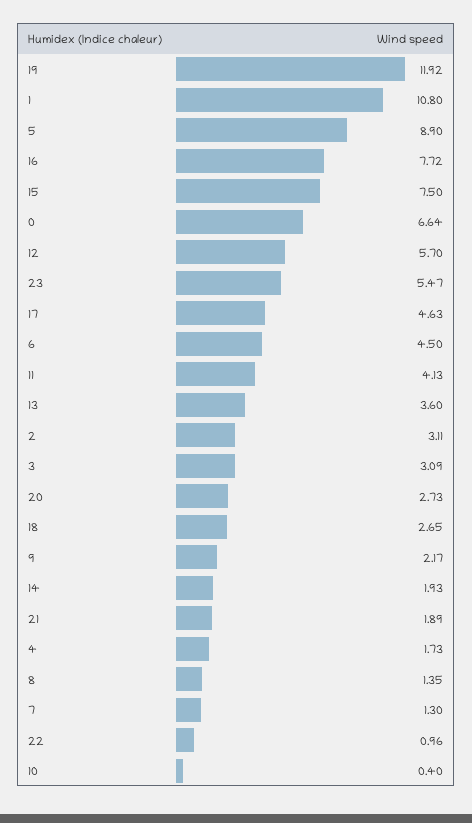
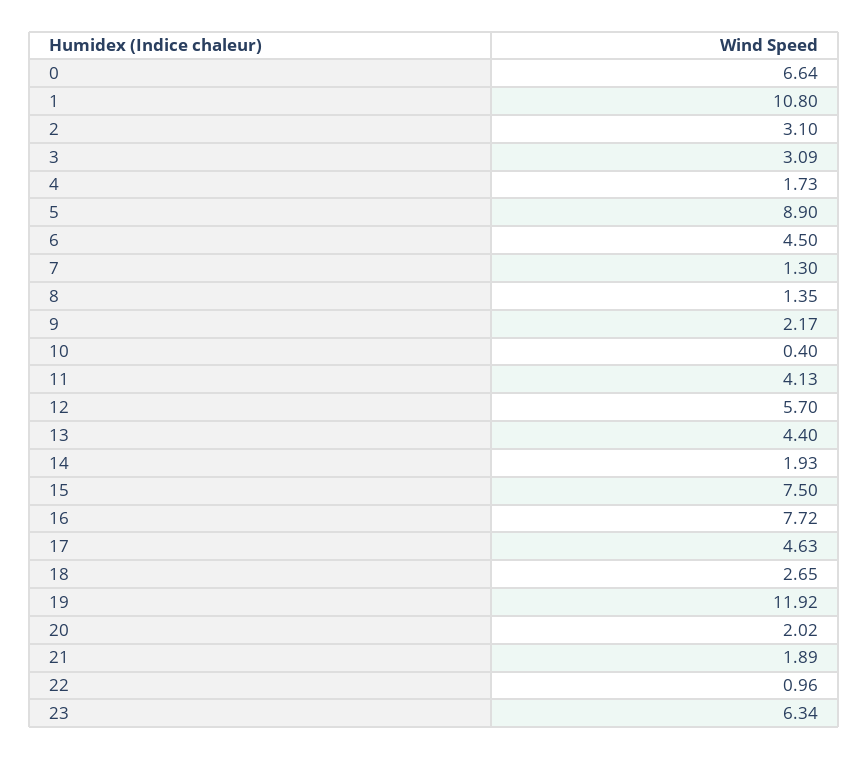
  {
    "19": 11.92,
    "1": 10.8,
    "5": 8.9,
    "16": 7.72,
    "15": 7.5,
    "0": 6.64,
    "12": 5.7,
-   "23": 5.47,
+   "23": 6.34,
    "17": 4.63,
    "6": 4.5,
    "11": 4.13,
-   "13": 3.6,
+   "13": 4.4,
-   "2": 3.11,
+   "2": 3.1,
    "3": 3.09,
-   "20": 2.73,
+   "20": 2.02,
    "18": 2.65,
    "9": 2.17,
    "14": 1.93,
    "21": 1.89,
    "4": 1.73,
    "8": 1.35,
    "7": 1.3,
    "22": 0.96,
    "10": 0.4
  }

